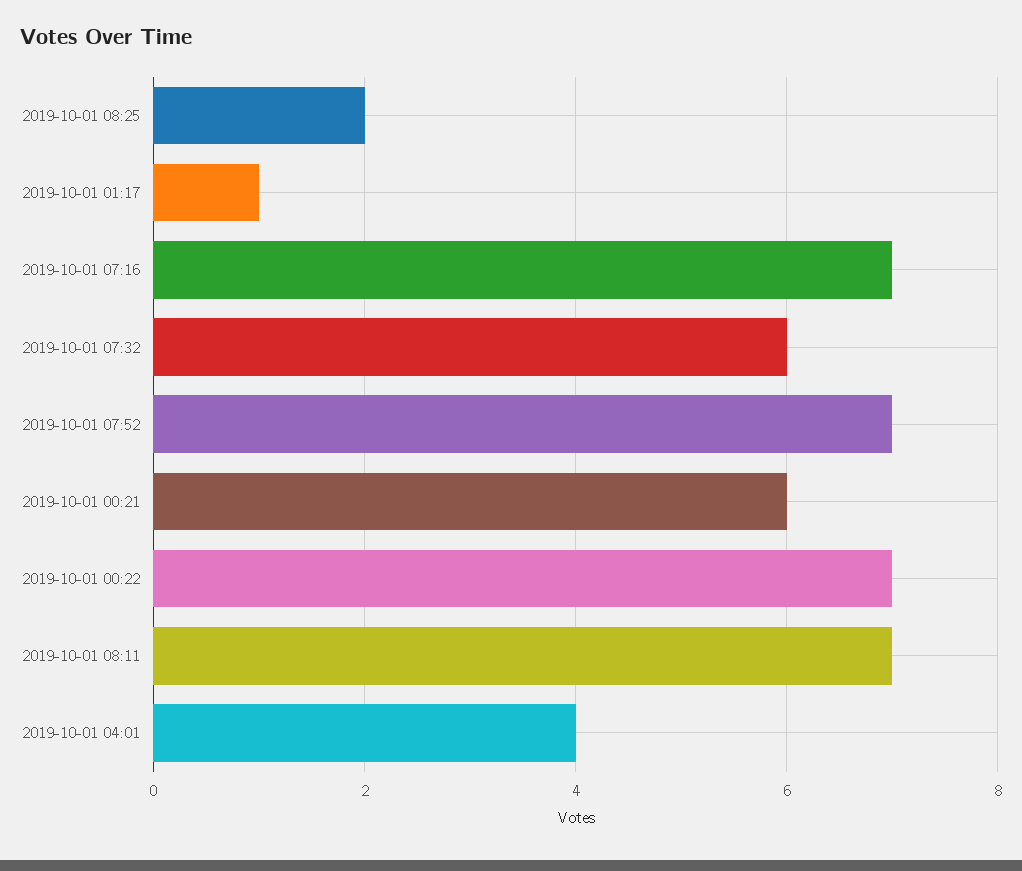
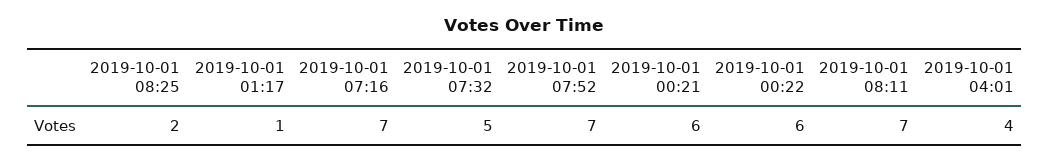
  {
    "2019-10-01 08:25": 2,
    "2019-10-01 01:17": 1,
    "2019-10-01 07:16": 7,
-   "2019-10-01 07:32": 6,
+   "2019-10-01 07:32": 5,
    "2019-10-01 07:52": 7,
    "2019-10-01 00:21": 6,
-   "2019-10-01 00:22": 7,
+   "2019-10-01 00:22": 6,
    "2019-10-01 08:11": 7,
    "2019-10-01 04:01": 4
  }

